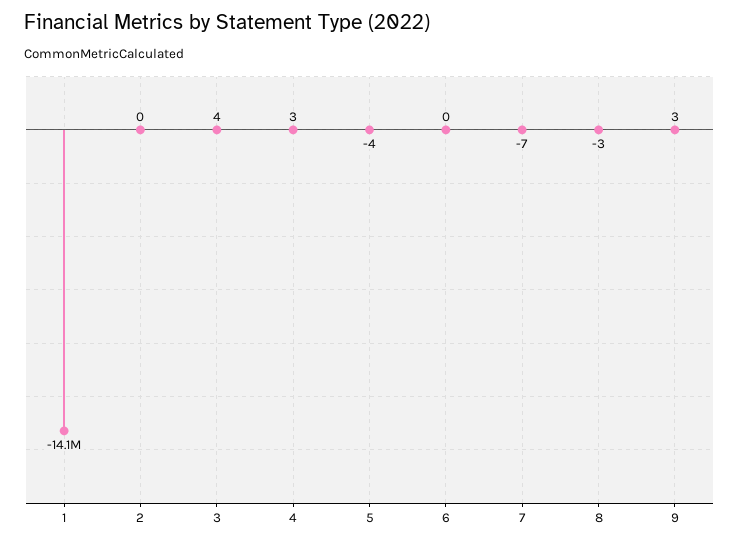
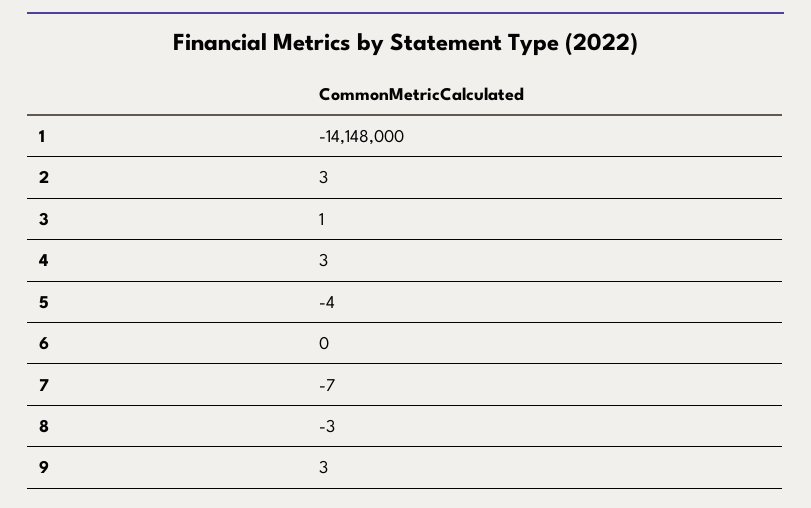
  {
    "1": -14148000,
-   "2": 0,
+   "2": 3,
-   "3": 4,
+   "3": 1,
    "4": 3,
    "5": -4,
    "6": 0,
    "7": -7,
    "8": -3,
    "9": 3
  }

